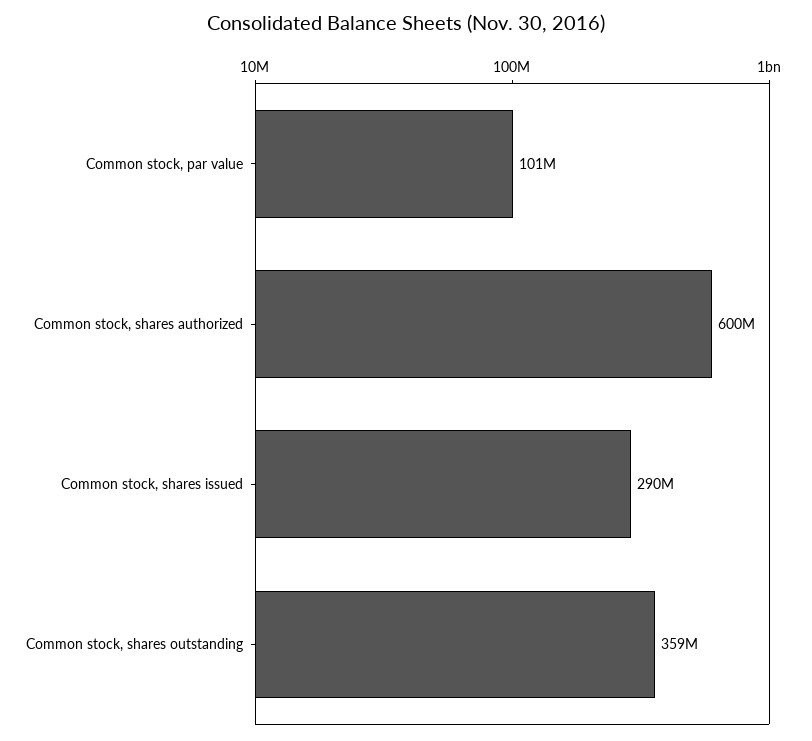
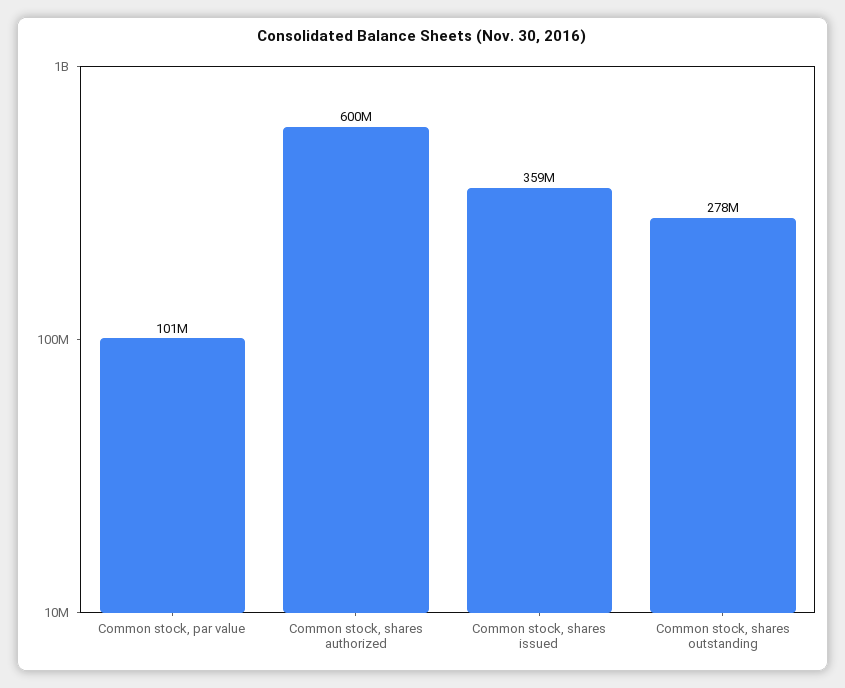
  {
    "Common stock, par value": 101000000,
    "Common stock, shares authorized": 600000000,
-   "Common stock, shares issued": 290000000,
+   "Common stock, shares issued": 359000000,
-   "Common stock, shares outstanding": 359000000
+   "Common stock, shares outstanding": 278000000
  }

